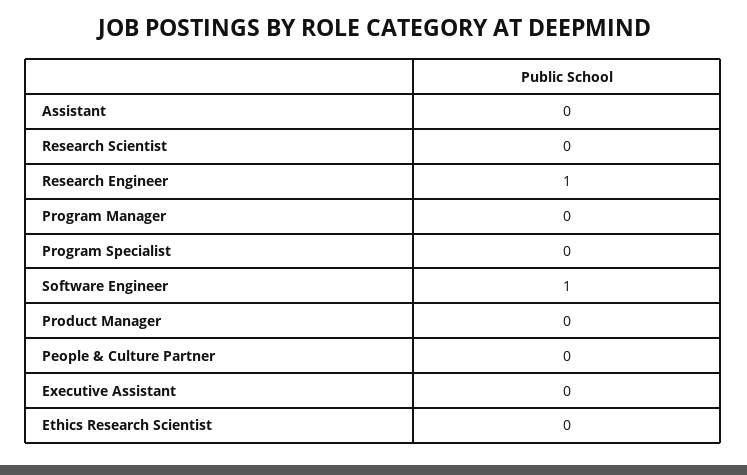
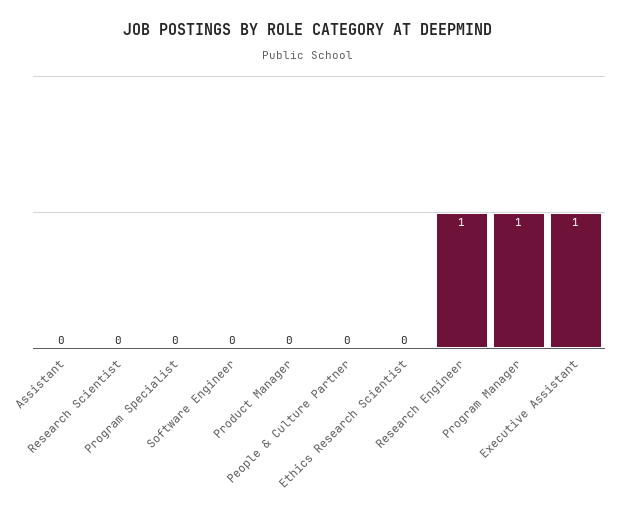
  {
    "Assistant": 0,
    "Research Scientist": 0,
    "Research Engineer": 1,
-   "Program Manager": 0,
+   "Program Manager": 1,
    "Program Specialist": 0,
-   "Software Engineer": 1,
+   "Software Engineer": 0,
    "Product Manager": 0,
    "People & Culture Partner": 0,
-   "Executive Assistant": 0,
+   "Executive Assistant": 1,
    "Ethics Research Scientist": 0
  }

